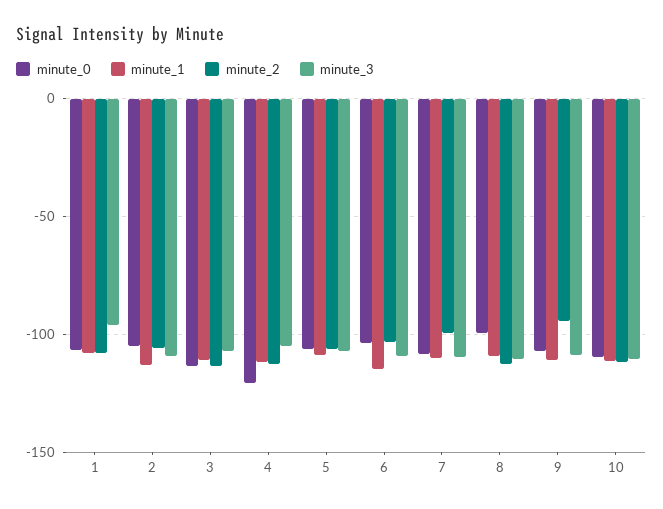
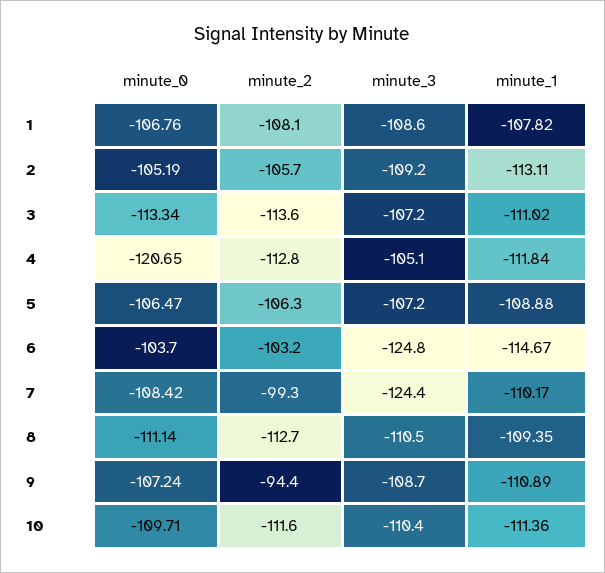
  {
    "minute_0": {
      "1": -106.76,
      "2": -105.19,
      "3": -113.34,
      "4": -120.65,
      "5": -106.47,
      "6": -103.7,
      "7": -108.42,
-     "8": -100,
+     "8": -111.14,
      "9": -107.24,
      "10": -109.71
    },
    "minute_1": {
      "1": -107.82,
      "2": -113.11,
      "3": -111.02,
      "4": -111.84,
      "5": -108.88,
      "6": -114.67,
      "7": -110.17,
      "8": -109.35,
      "9": -110.89,
      "10": -111.36
    },
    "minute_2": {
      "1": -108.1,
      "2": -105.7,
      "3": -113.6,
      "4": -112.8,
      "5": -106.3,
      "6": -103.2,
      "7": -99.3,
      "8": -112.7,
      "9": -94.4,
      "10": -111.6
    },
    "minute_3": {
-     "1": -95,
+     "1": -108.6,
      "2": -109.2,
      "3": -107.2,
      "4": -105.1,
      "5": -107.2,
-     "6": -110,
+     "6": -124.8,
-     "7": -110,
+     "7": -124.4,
      "8": -110.5,
      "9": -108.7,
      "10": -110.4
    }
  }

